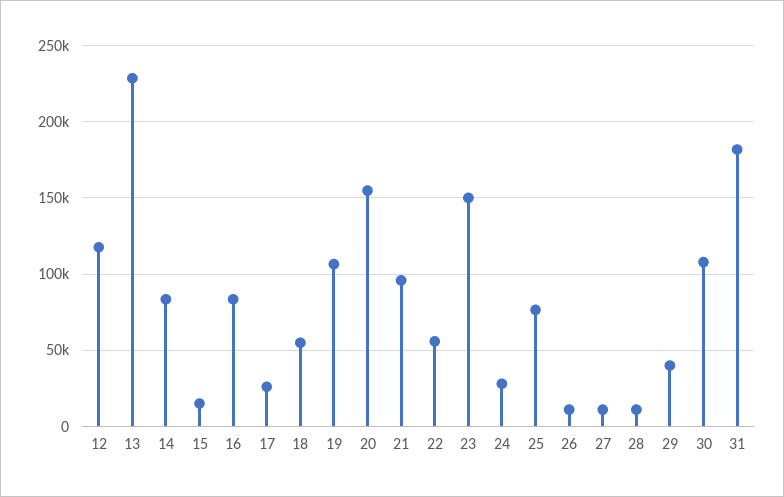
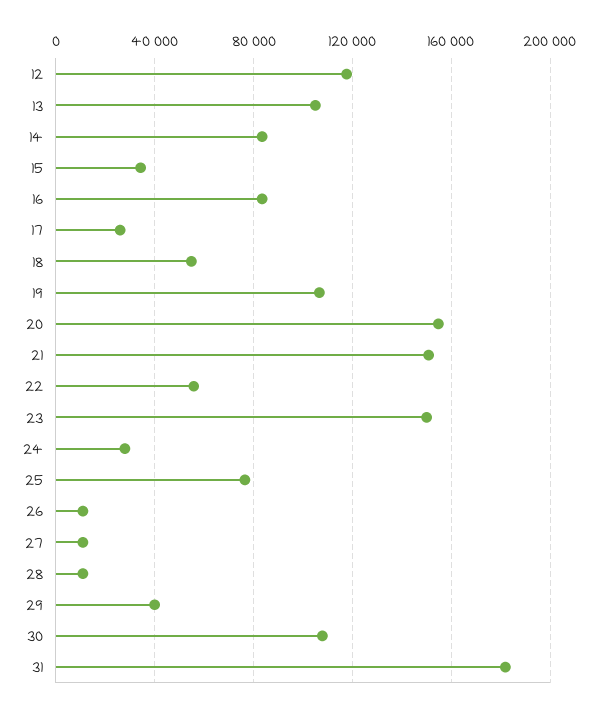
  {
    "12": 120000,
-   "13": 230000,
+   "13": 105000,
    "14": 85000,
-   "15": 15000,
+   "15": 35000,
    "16": 85000,
    "17": 25000,
    "18": 55000,
    "19": 105000,
    "20": 155000,
-   "21": 95000,
+   "21": 150000,
    "22": 55000,
    "23": 150000,
    "24": 30000,
    "25": 75000,
    "26": 10000,
    "27": 10000,
    "28": 10000,
    "29": 40000,
    "30": 110000,
    "31": 180000
  }

